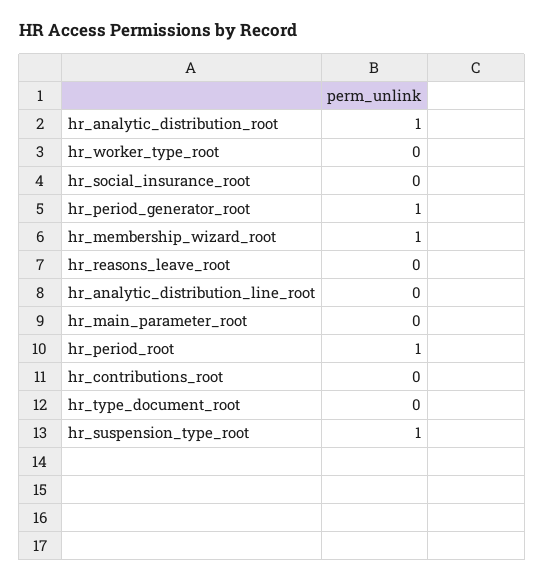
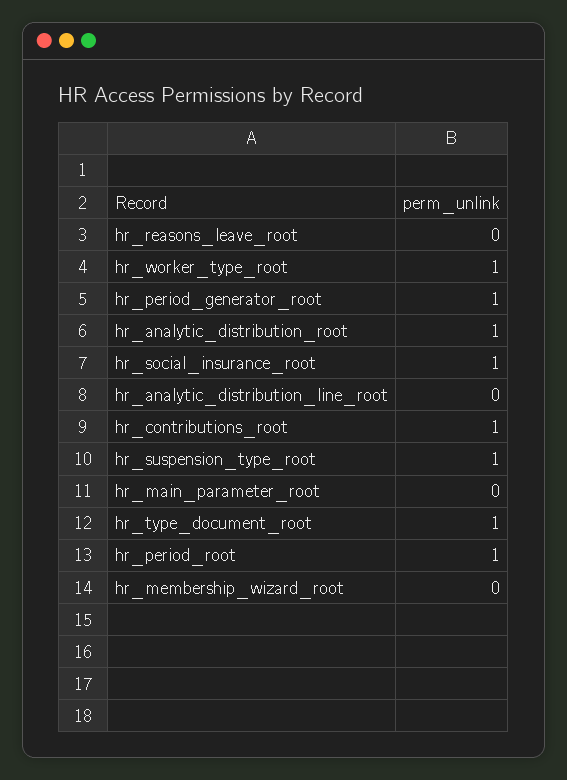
  {
    "hr_analytic_distribution_root": 1,
-   "hr_worker_type_root": 0,
+   "hr_worker_type_root": 1,
-   "hr_social_insurance_root": 0,
+   "hr_social_insurance_root": 1,
    "hr_period_generator_root": 1,
-   "hr_membership_wizard_root": 1,
+   "hr_membership_wizard_root": 0,
    "hr_reasons_leave_root": 0,
    "hr_analytic_distribution_line_root": 0,
    "hr_main_parameter_root": 0,
    "hr_period_root": 1,
-   "hr_contributions_root": 0,
+   "hr_contributions_root": 1,
-   "hr_type_document_root": 0,
+   "hr_type_document_root": 1,
    "hr_suspension_type_root": 1
  }

